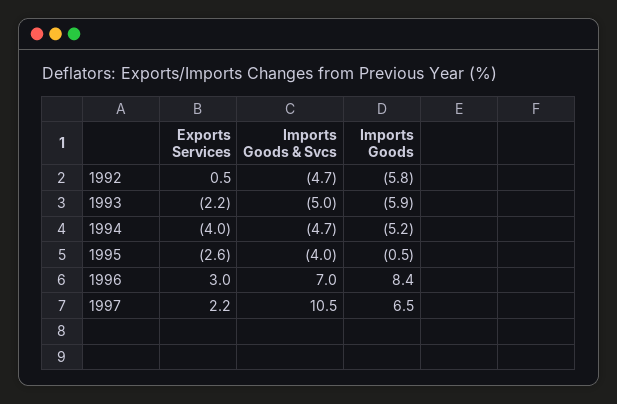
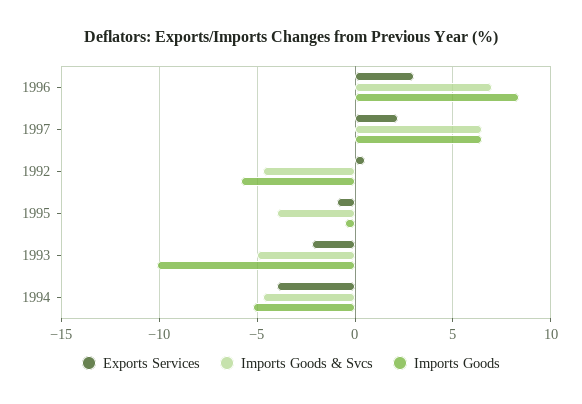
  {
    "Exports Services": {
      "1992": 0.5,
      "1993": -2.2,
      "1994": -4,
-     "1995": -2.6,
+     "1995": -1,
      "1996": 3,
      "1997": 2.2
    },
    "Imports Goods & Svcs": {
      "1992": -4.7,
      "1993": -5,
      "1994": -4.7,
      "1995": -4,
      "1996": 7,
-     "1997": 10.5
+     "1997": 6.5
    },
    "Imports Goods": {
      "1992": -5.8,
-     "1993": -5.9,
+     "1993": -10,
      "1994": -5.2,
      "1995": -0.5,
      "1996": 8.4,
      "1997": 6.5
    }
  }

